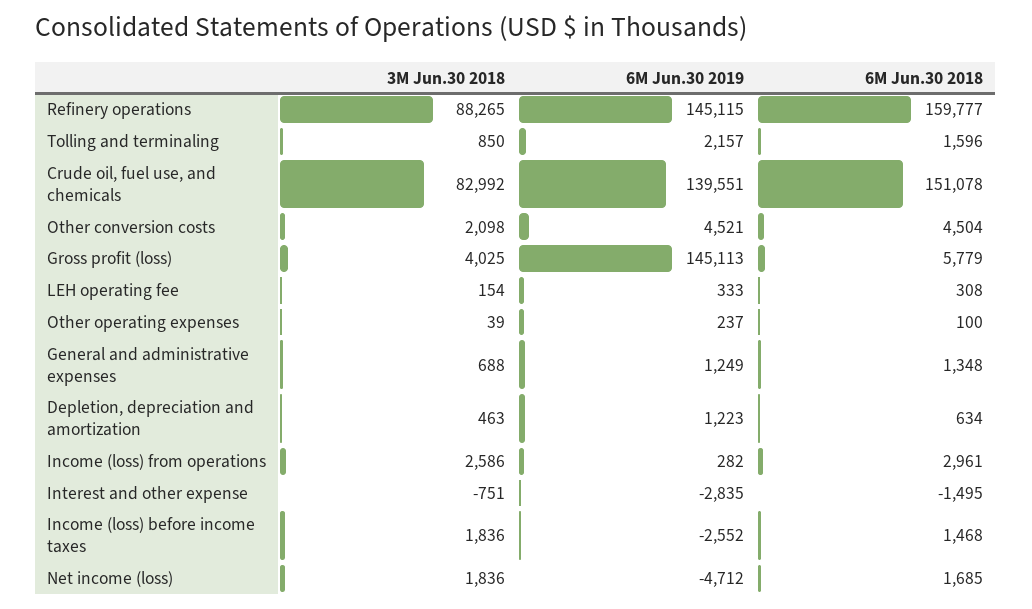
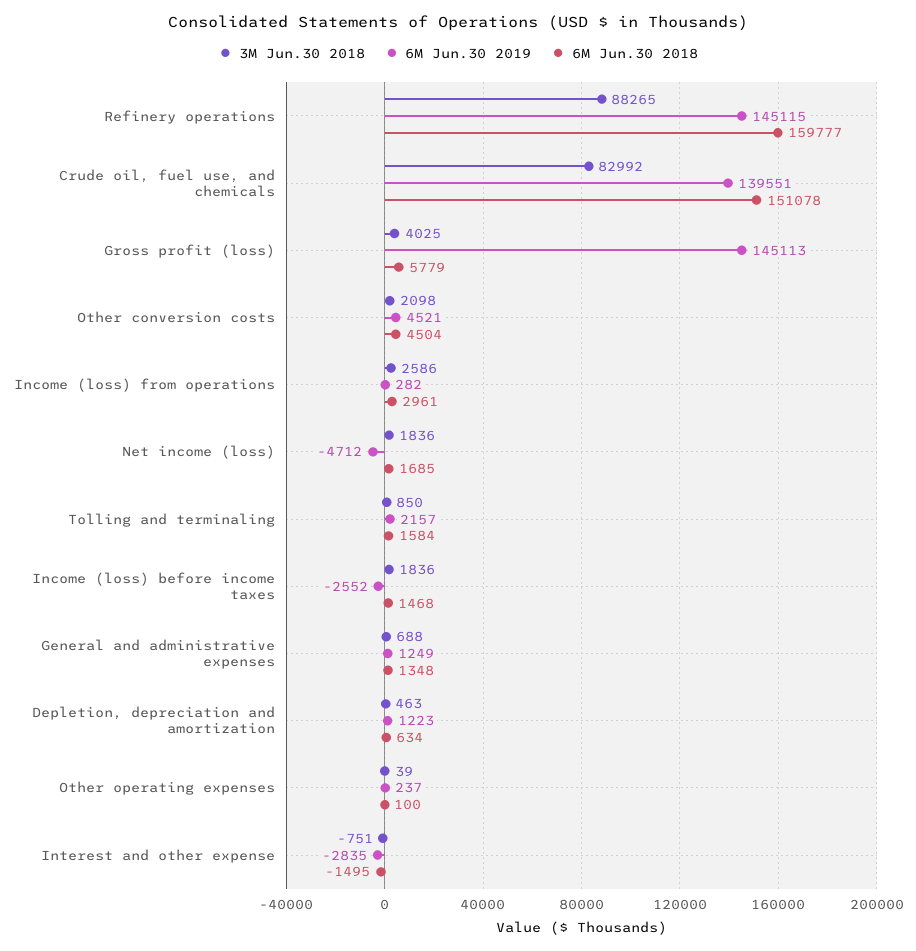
  {
    "3M Jun.30 2018": {
      "Refinery operations": 88265,
      "Tolling and terminaling": 850,
      "Crude oil, fuel use, and chemicals": 82992,
      "Other conversion costs": 2098,
      "Gross profit (loss)": 4025,
-     "LEH operating fee": 154,
      "Other operating expenses": 39,
      "General and administrative expenses": 688,
      "Depletion, depreciation and amortization": 463,
      "Income (loss) from operations": 2586,
      "Interest and other expense": -751,
      "Income (loss) before income taxes": 1836,
      "Net income (loss)": 1836
    },
    "6M Jun.30 2019": {
      "Refinery operations": 145115,
      "Tolling and terminaling": 2157,
      "Crude oil, fuel use, and chemicals": 139551,
      "Other conversion costs": 4521,
      "Gross profit (loss)": 145113,
-     "LEH operating fee": 333,
      "Other operating expenses": 237,
      "General and administrative expenses": 1249,
      "Depletion, depreciation and amortization": 1223,
      "Income (loss) from operations": 282,
      "Interest and other expense": -2835,
      "Income (loss) before income taxes": -2552,
      "Net income (loss)": -4712
    },
    "6M Jun.30 2018": {
      "Refinery operations": 159777,
-     "Tolling and terminaling": 1596,
+     "Tolling and terminaling": 1584,
      "Crude oil, fuel use, and chemicals": 151078,
      "Other conversion costs": 4504,
      "Gross profit (loss)": 5779,
-     "LEH operating fee": 308,
      "Other operating expenses": 100,
      "General and administrative expenses": 1348,
      "Depletion, depreciation and amortization": 634,
      "Income (loss) from operations": 2961,
      "Interest and other expense": -1495,
      "Income (loss) before income taxes": 1468,
      "Net income (loss)": 1685
    }
  }

